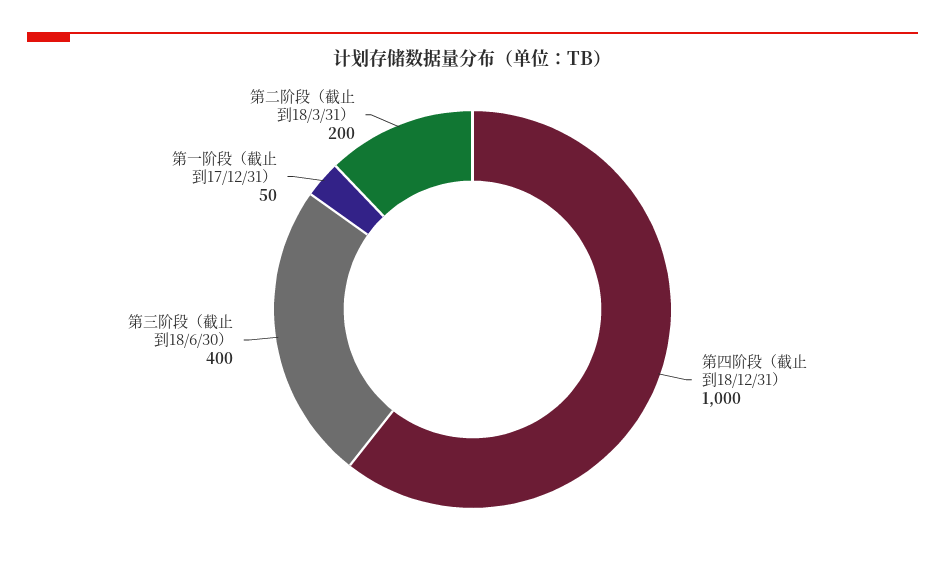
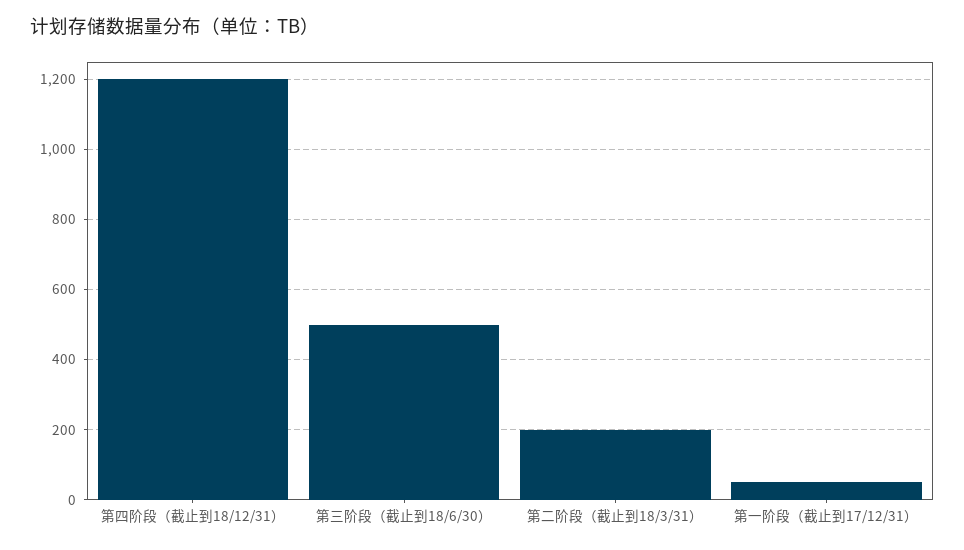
  {
-   "第四阶段（截止到18/12/31）": 1000,
+   "第四阶段（截止到18/12/31）": 1200,
-   "第三阶段（截止到18/6/30）": 400,
+   "第三阶段（截止到18/6/30）": 500,
    "第一阶段（截止到17/12/31）": 50,
    "第二阶段（截止到18/3/31）": 200
  }

